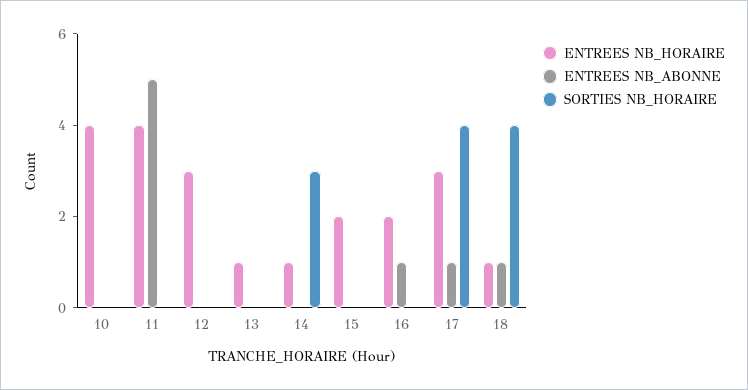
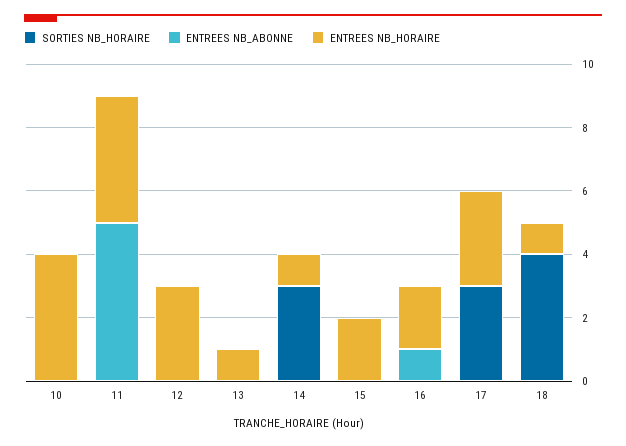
  {
    "ENTREES NB_HORAIRE": {
      "10": 4,
      "11": 4,
      "12": 3,
      "13": 1,
      "14": 1,
      "15": 2,
      "16": 2,
      "17": 3,
      "18": 1
    },
    "ENTREES NB_ABONNE": {
      "10": 0,
      "11": 5,
      "12": 0,
      "13": 0,
      "14": 0,
      "15": 0,
      "16": 1,
-     "17": 1,
+     "17": 0,
-     "18": 1
+     "18": 0
    },
    "SORTIES NB_HORAIRE": {
      "10": 0,
      "11": 0,
      "12": 0,
      "13": 0,
      "14": 3,
      "15": 0,
      "16": 0,
-     "17": 4,
+     "17": 3,
      "18": 4
    }
  }

